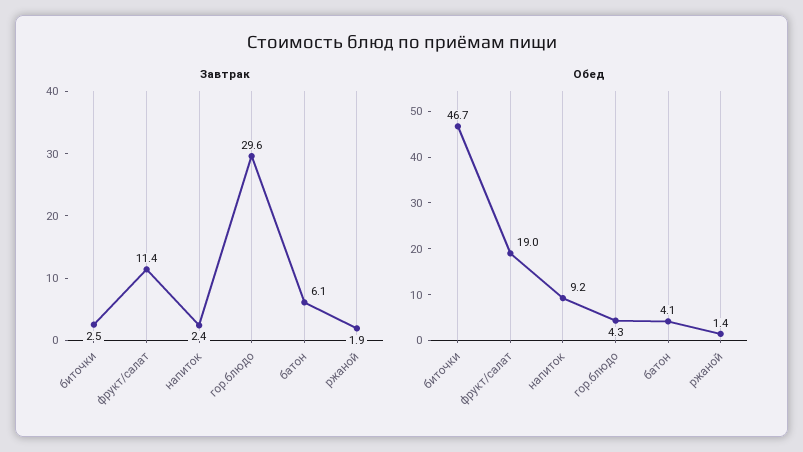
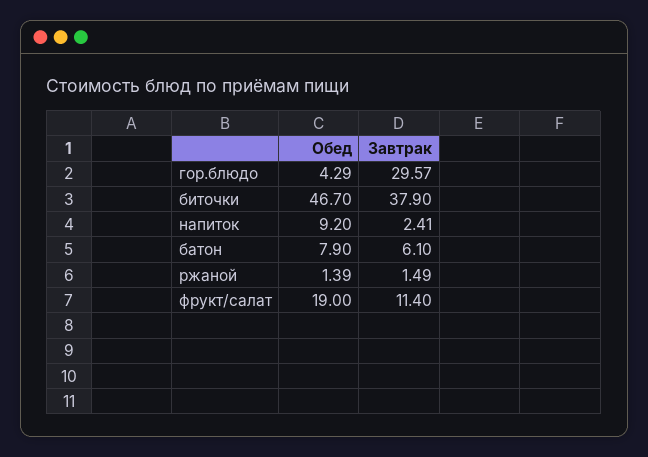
  {
    "Завтрак": {
-     "биточки": 2.5,
+     "биточки": 37.9,
      "фрукт/салат": 11.4,
      "напиток": 2.41,
      "гор.блюдо": 29.57,
      "батон": 6.1,
-     "ржаной": 1.9
+     "ржаной": 1.49
    },
    "Обед": {
      "биточки": 46.7,
      "фрукт/салат": 19,
      "напиток": 9.2,
      "гор.блюдо": 4.29,
-     "батон": 4.1,
+     "батон": 7.9,
      "ржаной": 1.39
    }
  }

